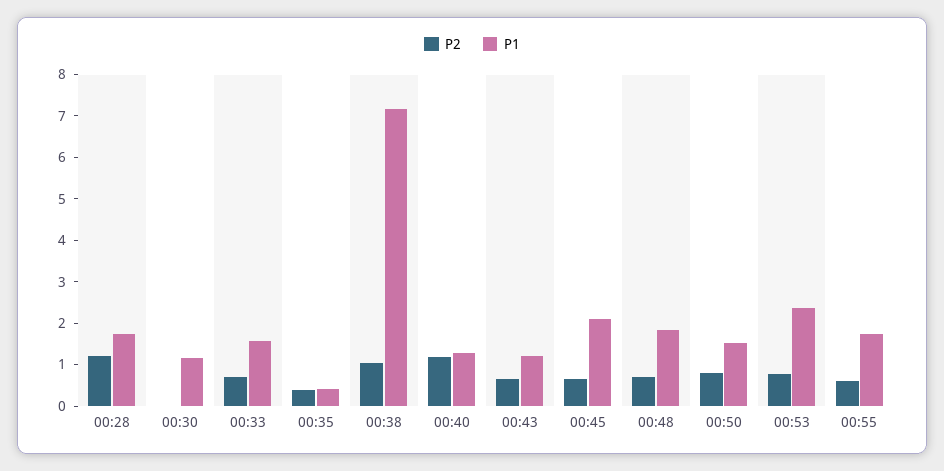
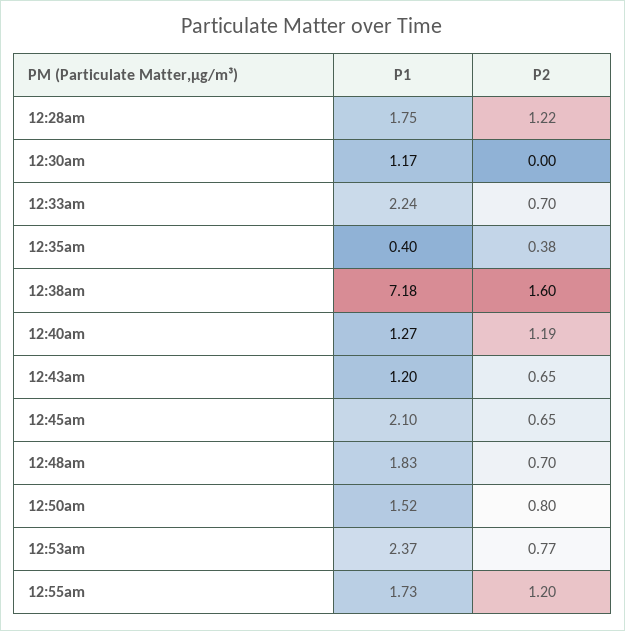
  {
    "P2": {
      "00:28": 1.22,
      "00:30": 0,
      "00:33": 0.7,
      "00:35": 0.38,
-     "00:38": 1,
+     "00:38": 1.6,
      "00:40": 1.19,
      "00:43": 0.65,
      "00:45": 0.65,
      "00:48": 0.7,
      "00:50": 0.8,
      "00:53": 0.77,
-     "00:55": 0.6
+     "00:55": 1.2
    },
    "P1": {
      "00:28": 1.75,
      "00:30": 1.17,
-     "00:33": 1.6,
+     "00:33": 2.24,
      "00:35": 0.4,
      "00:38": 7.18,
      "00:40": 1.27,
      "00:43": 1.2,
      "00:45": 2.1,
      "00:48": 1.83,
      "00:50": 1.52,
      "00:53": 2.37,
      "00:55": 1.73
    }
  }

